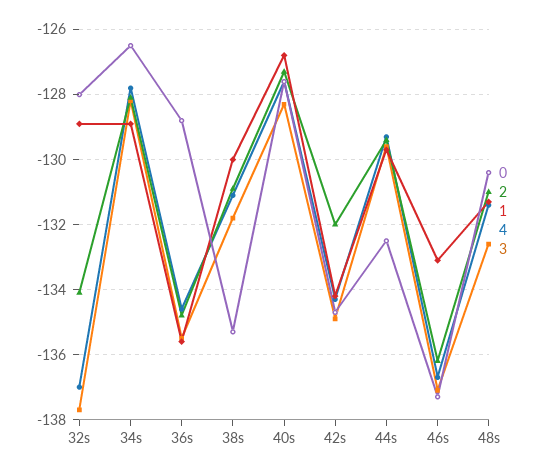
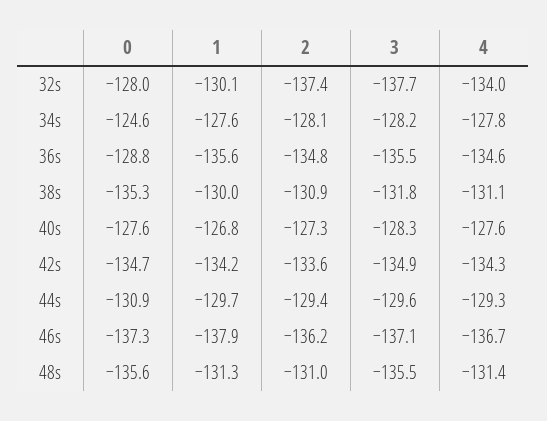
  {
    "0": {
      "32s": -128,
-     "34s": -126.5,
+     "34s": -124.6,
      "36s": -128.8,
      "38s": -135.3,
      "40s": -127.6,
      "42s": -134.7,
-     "44s": -132.5,
+     "44s": -130.9,
      "46s": -137.3,
-     "48s": -130.5
+     "48s": -135.6
    },
    "2": {
-     "32s": -134,
+     "32s": -137.4,
      "34s": -128.1,
      "36s": -134.8,
      "38s": -130.9,
      "40s": -127.3,
-     "42s": -132,
+     "42s": -133.6,
      "44s": -129.4,
      "46s": -136.2,
      "48s": -131
    },
    "1": {
-     "32s": -129,
+     "32s": -130.1,
-     "34s": -129,
+     "34s": -127.6,
      "36s": -135.6,
      "38s": -130,
      "40s": -126.8,
      "42s": -134.2,
      "44s": -129.7,
-     "46s": -133,
+     "46s": -137.9,
      "48s": -131.3
    },
    "4": {
-     "32s": -137,
+     "32s": -134,
      "34s": -127.8,
      "36s": -134.6,
      "38s": -131.1,
      "40s": -127.6,
      "42s": -134.3,
      "44s": -129.3,
      "46s": -136.7,
      "48s": -131.4
    },
    "3": {
      "32s": -137.7,
      "34s": -128.2,
      "36s": -135.5,
      "38s": -131.8,
      "40s": -128.3,
      "42s": -134.9,
      "44s": -129.6,
      "46s": -137.1,
-     "48s": -132.5
+     "48s": -135.5
    }
  }

